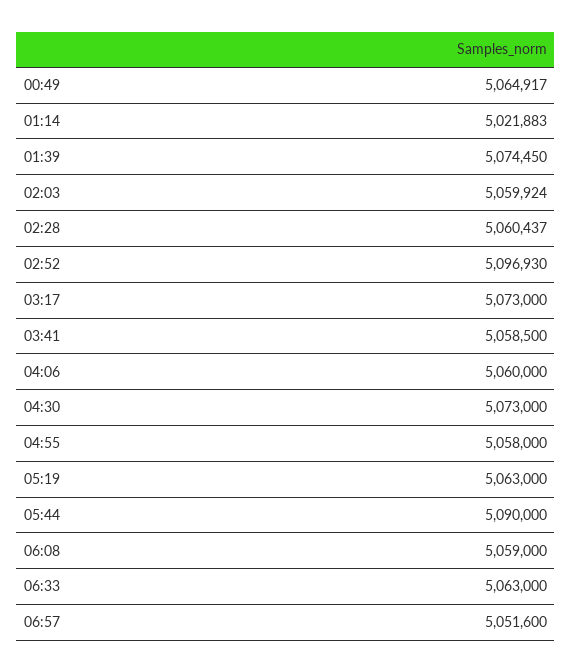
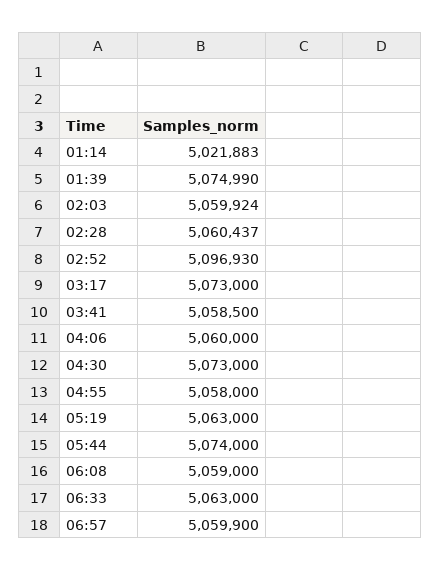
  {
-   "00:49": 5064917,
    "01:14": 5021883,
-   "01:39": 5074450,
+   "01:39": 5074990,
    "02:03": 5059924,
    "02:28": 5060437,
    "02:52": 5096930,
    "03:17": 5073000,
    "03:41": 5058500,
    "04:06": 5060000,
    "04:30": 5073000,
    "04:55": 5058000,
    "05:19": 5063000,
-   "05:44": 5090000,
+   "05:44": 5074000,
    "06:08": 5059000,
    "06:33": 5063000,
-   "06:57": 5051600
+   "06:57": 5059900
  }

